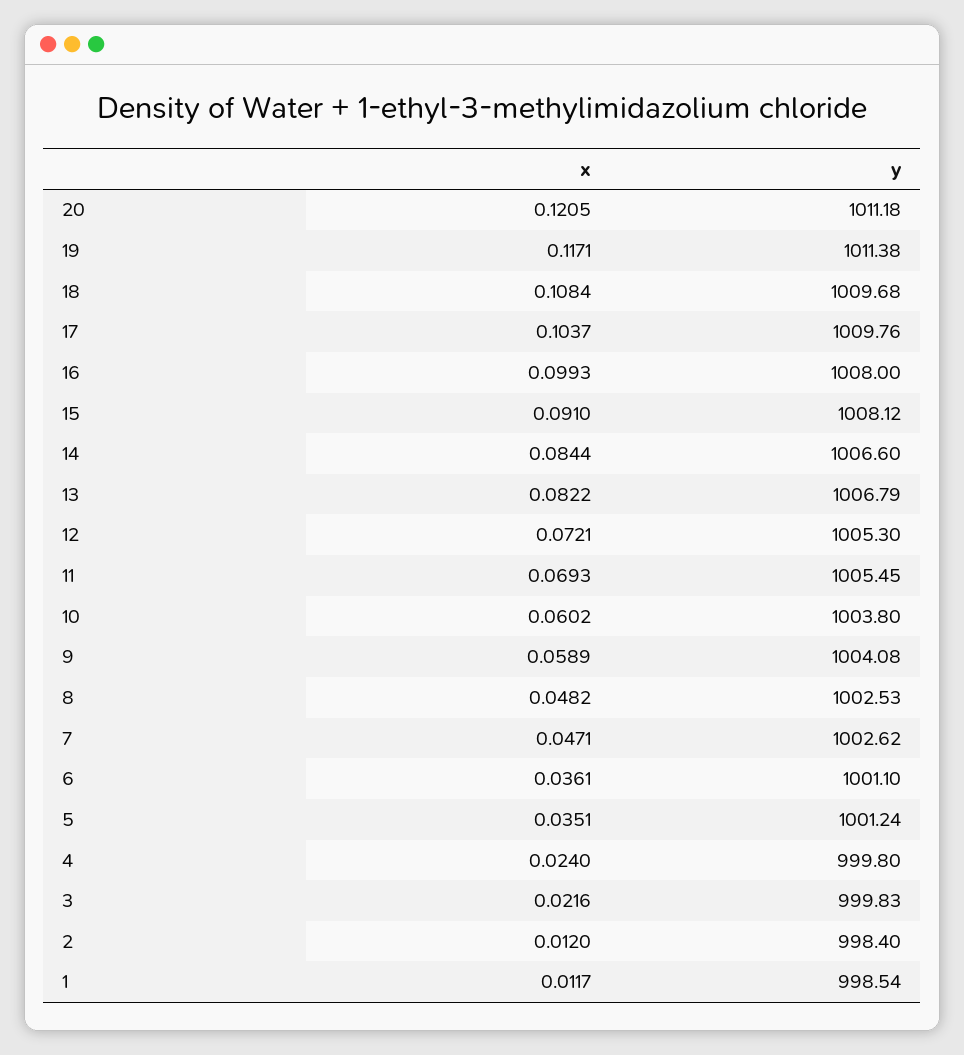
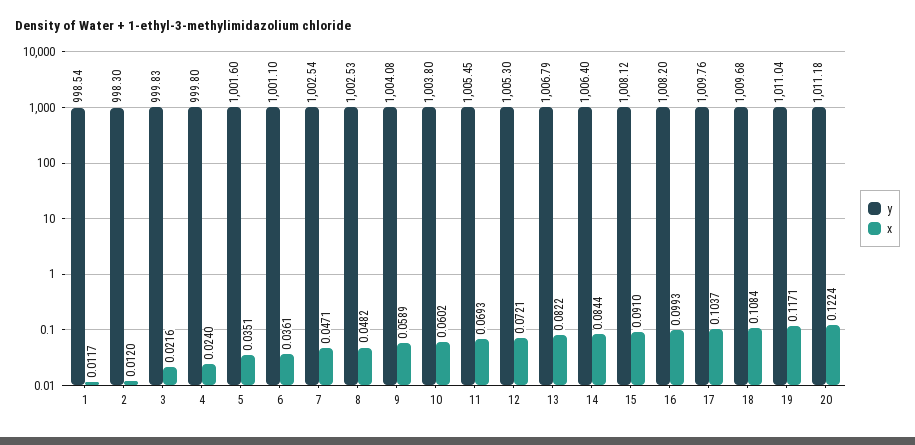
  {
    "x": {
-     "20": 0.1205,
+     "20": 0.1224,
      "19": 0.1171,
      "18": 0.1084,
      "17": 0.1037,
      "16": 0.0993,
      "15": 0.091,
      "14": 0.0844,
      "13": 0.0822,
      "12": 0.0721,
      "11": 0.0693,
      "10": 0.0602,
      "9": 0.0589,
      "8": 0.0482,
      "7": 0.0471,
      "6": 0.0361,
      "5": 0.0351,
      "4": 0.024,
      "3": 0.0216,
      "2": 0.012,
      "1": 0.0117
    },
    "y": {
      "20": 1011.18,
-     "19": 1011.38,
+     "19": 1011.04,
      "18": 1009.68,
      "17": 1009.76,
-     "16": 1008,
+     "16": 1008.2,
      "15": 1008.12,
-     "14": 1006.6,
+     "14": 1006.4,
      "13": 1006.79,
      "12": 1005.3,
      "11": 1005.45,
      "10": 1003.8,
      "9": 1004.08,
      "8": 1002.53,
-     "7": 1002.62,
+     "7": 1002.54,
      "6": 1001.1,
-     "5": 1001.24,
+     "5": 1001.6,
      "4": 999.8,
      "3": 999.83,
-     "2": 998.4,
+     "2": 998.3,
      "1": 998.54
    }
  }

